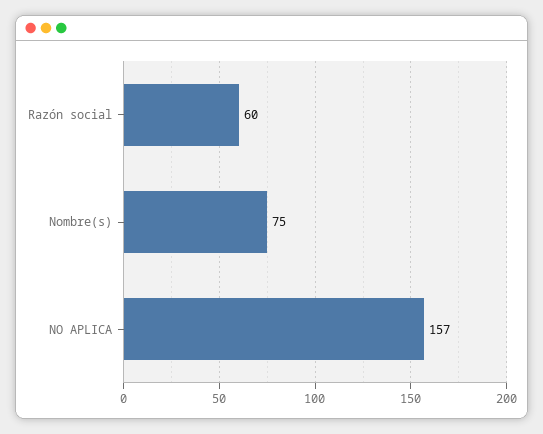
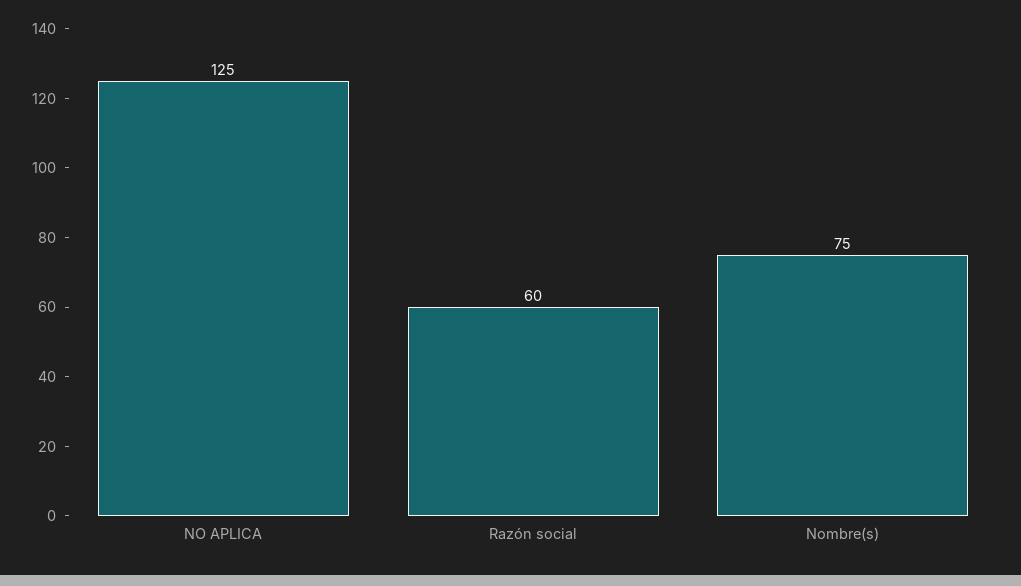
  {
    "Razón social": 60,
    "Nombre(s)": 75,
-   "NO APLICA": 157
+   "NO APLICA": 125
  }

